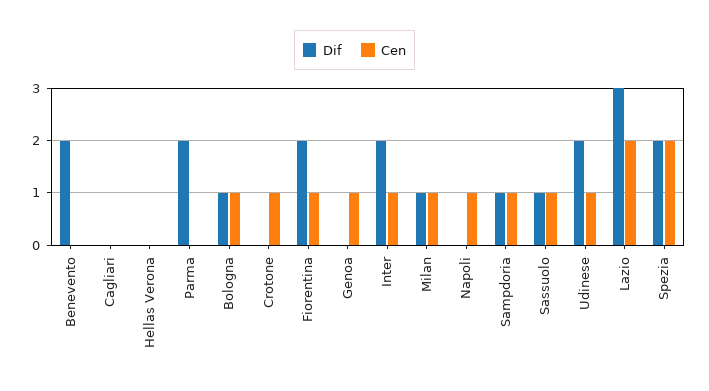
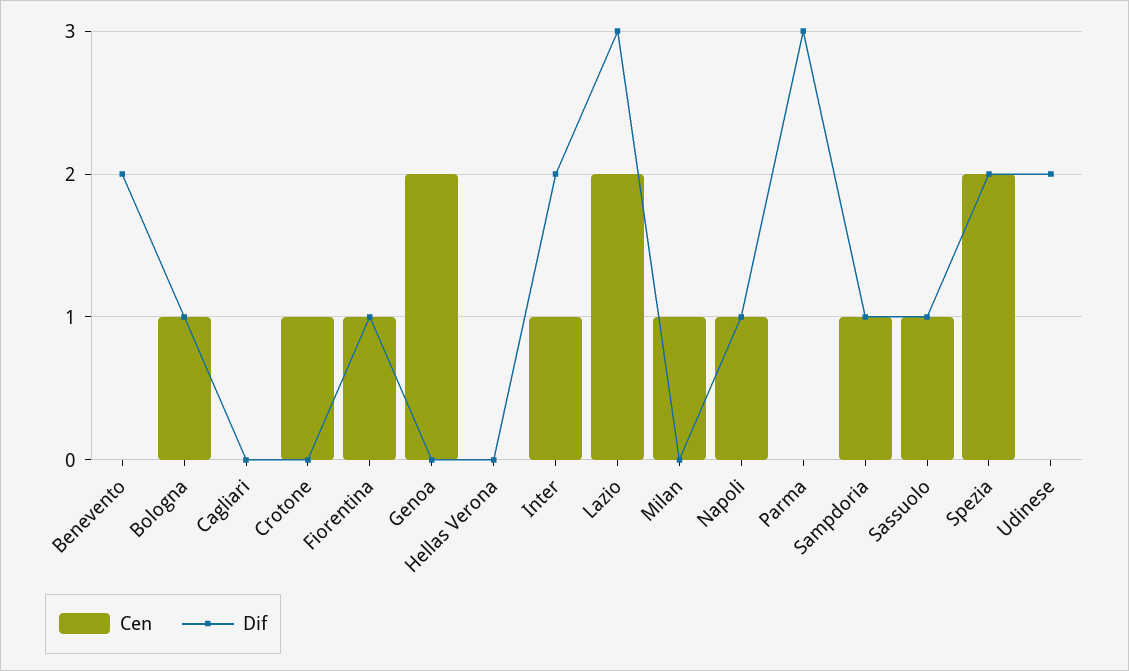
  {
    "Dif": {
      "Benevento": 2,
      "Cagliari": 0,
      "Hellas Verona": 0,
-     "Parma": 2,
+     "Parma": 3,
      "Bologna": 1,
      "Crotone": 0,
-     "Fiorentina": 2,
+     "Fiorentina": 1,
      "Genoa": 0,
      "Inter": 2,
-     "Milan": 1,
+     "Milan": 0,
-     "Napoli": 0,
+     "Napoli": 1,
      "Sampdoria": 1,
      "Sassuolo": 1,
      "Udinese": 2,
      "Lazio": 3,
      "Spezia": 2
    },
    "Cen": {
      "Benevento": 0,
      "Cagliari": 0,
      "Hellas Verona": 0,
      "Parma": 0,
      "Bologna": 1,
      "Crotone": 1,
      "Fiorentina": 1,
-     "Genoa": 1,
+     "Genoa": 2,
      "Inter": 1,
      "Milan": 1,
      "Napoli": 1,
      "Sampdoria": 1,
      "Sassuolo": 1,
-     "Udinese": 1,
+     "Udinese": 0,
      "Lazio": 2,
      "Spezia": 2
    }
  }

